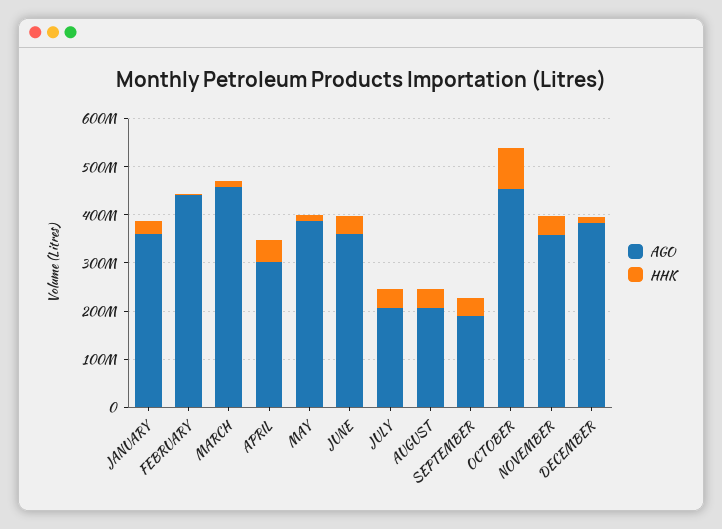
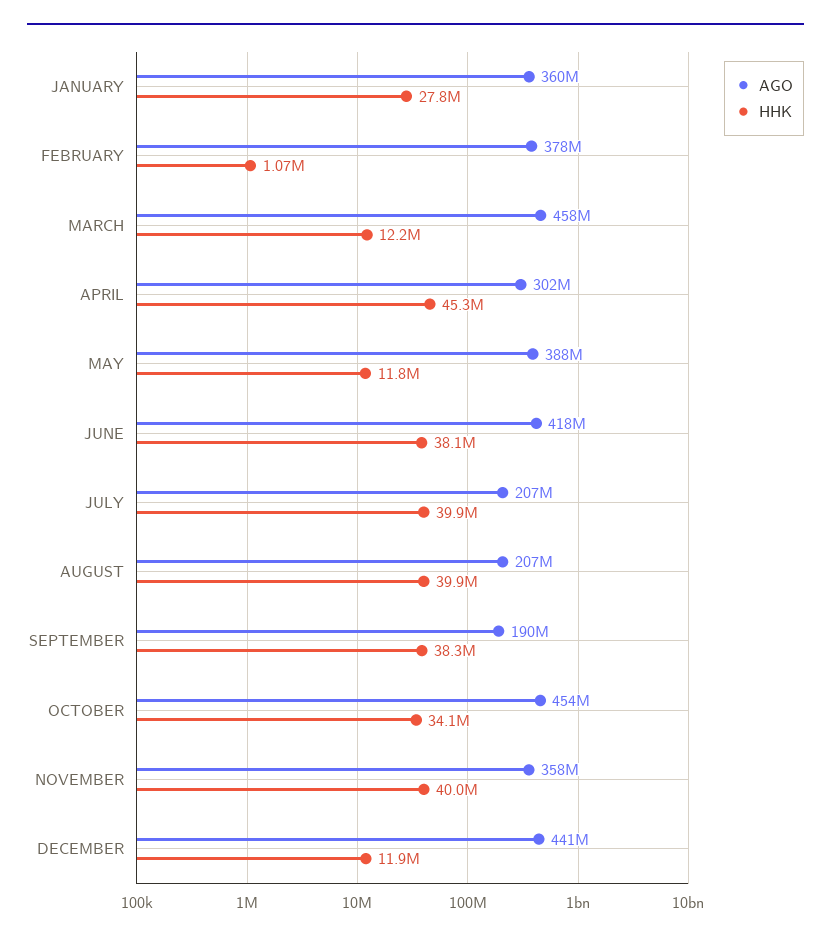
  {
    "AGO": {
      "JANUARY": 360000000,
-     "FEBRUARY": 440000000,
+     "FEBRUARY": 378000000,
      "MARCH": 458000000,
      "APRIL": 302000000,
      "MAY": 388000000,
-     "JUNE": 360000000,
+     "JUNE": 418000000,
      "JULY": 207000000,
      "AUGUST": 207000000,
      "SEPTEMBER": 190000000,
      "OCTOBER": 454000000,
      "NOVEMBER": 358000000,
-     "DECEMBER": 380000000
+     "DECEMBER": 441000000
    },
    "HHK": {
      "JANUARY": 27800000,
      "FEBRUARY": 1070000,
      "MARCH": 12200000,
      "APRIL": 45300000,
      "MAY": 11800000,
      "JUNE": 38100000,
      "JULY": 39900000,
      "AUGUST": 39900000,
      "SEPTEMBER": 38300000,
-     "OCTOBER": 80000000,
+     "OCTOBER": 34100000,
      "NOVEMBER": 40000000,
      "DECEMBER": 11900000
    }
  }

